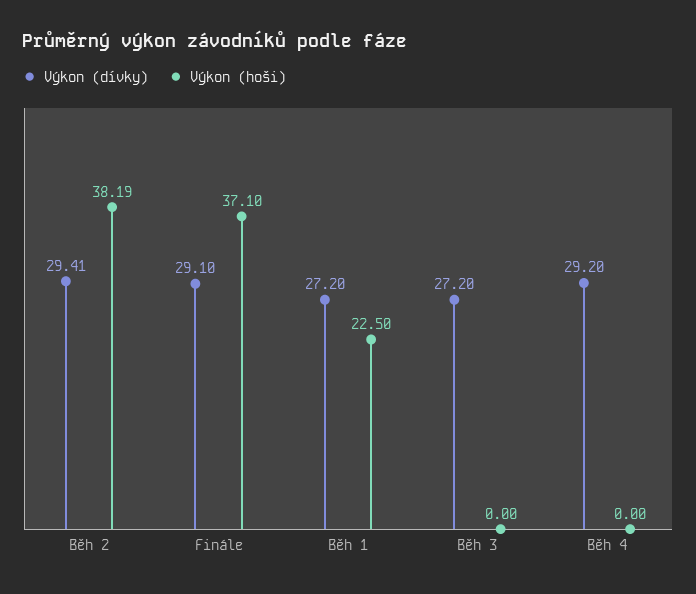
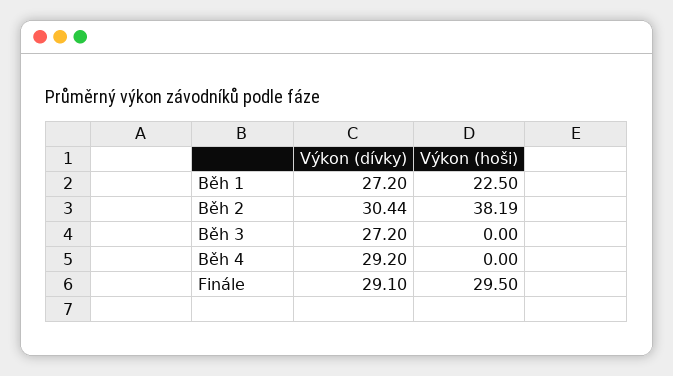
  {
    "Výkon (dívky)": {
-     "Běh 2": 29.41,
+     "Běh 2": 30.44,
      "Finále": 29.1,
      "Běh 1": 27.2,
      "Běh 3": 27.2,
      "Běh 4": 29.2
    },
    "Výkon (hoši)": {
      "Běh 2": 38.19,
-     "Finále": 37.1,
+     "Finále": 29.5,
      "Běh 1": 22.5,
      "Běh 3": 0,
      "Běh 4": 0
    }
  }

